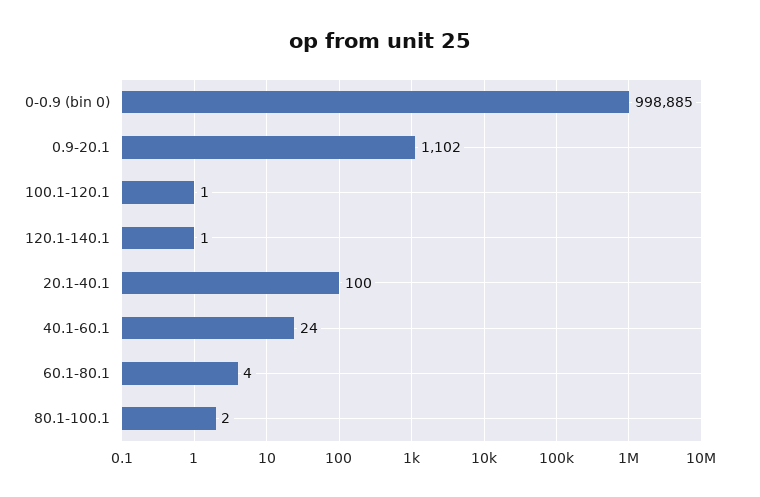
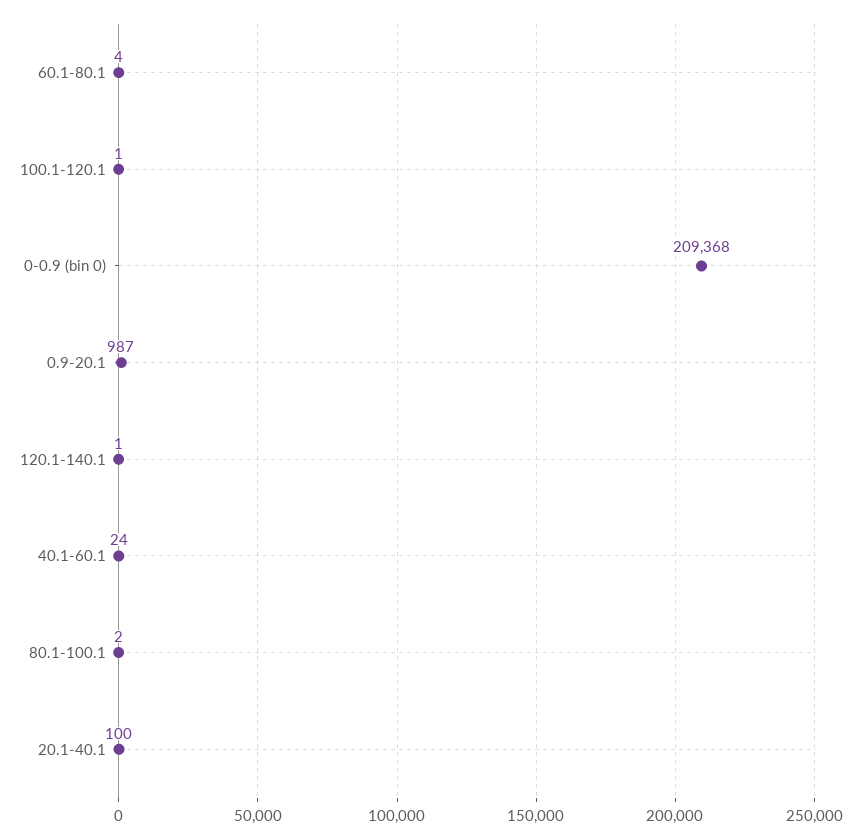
  {
-   "0-0.9 (bin 0)": 998885,
+   "0-0.9 (bin 0)": 209368,
-   "0.9-20.1": 1102,
+   "0.9-20.1": 987,
    "100.1-120.1": 1,
    "120.1-140.1": 1,
    "20.1-40.1": 100,
    "40.1-60.1": 24,
    "60.1-80.1": 4,
    "80.1-100.1": 2
  }

